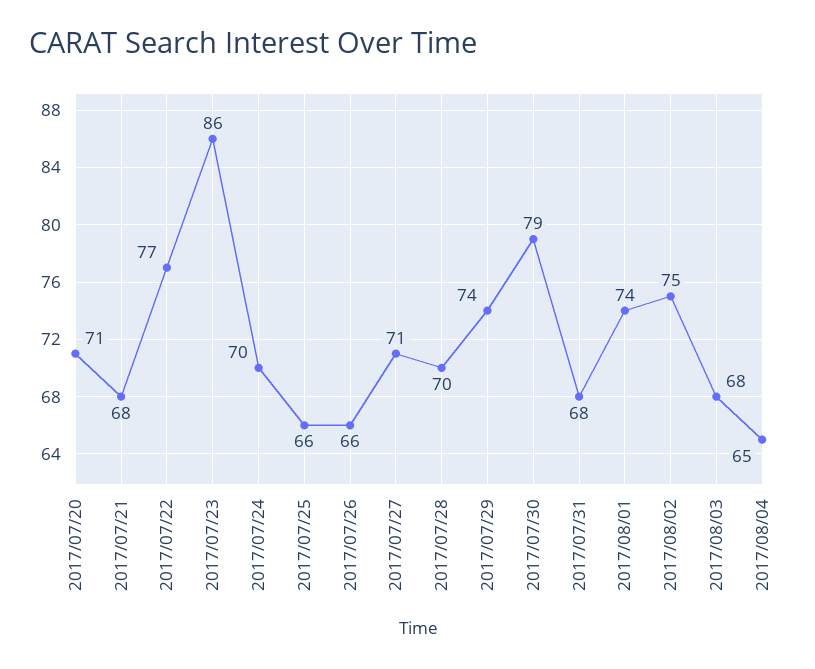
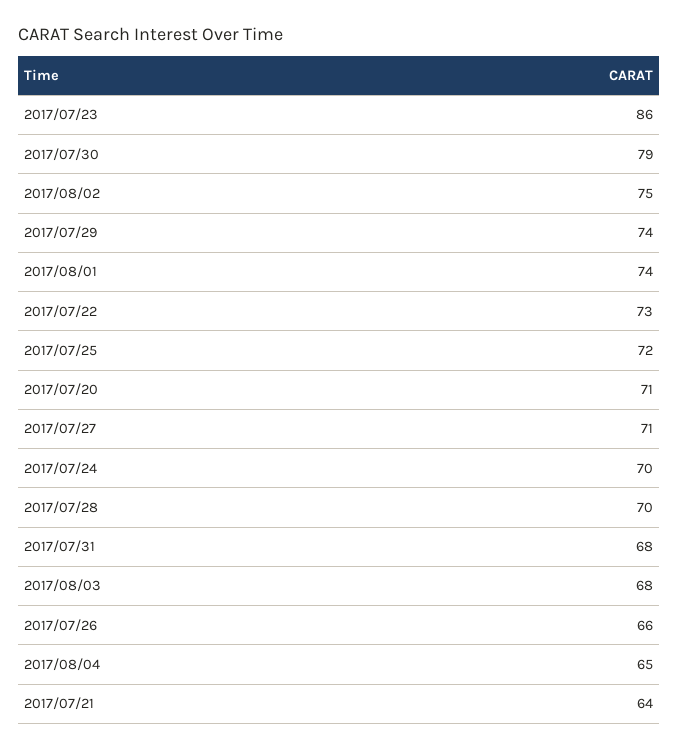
  {
    "2017/07/20": 71,
-   "2017/07/21": 68,
+   "2017/07/21": 64,
-   "2017/07/22": 77,
+   "2017/07/22": 73,
    "2017/07/23": 86,
    "2017/07/24": 70,
-   "2017/07/25": 66,
+   "2017/07/25": 72,
    "2017/07/26": 66,
    "2017/07/27": 71,
    "2017/07/28": 70,
    "2017/07/29": 74,
    "2017/07/30": 79,
    "2017/07/31": 68,
    "2017/08/01": 74,
    "2017/08/02": 75,
    "2017/08/03": 68,
    "2017/08/04": 65
  }

